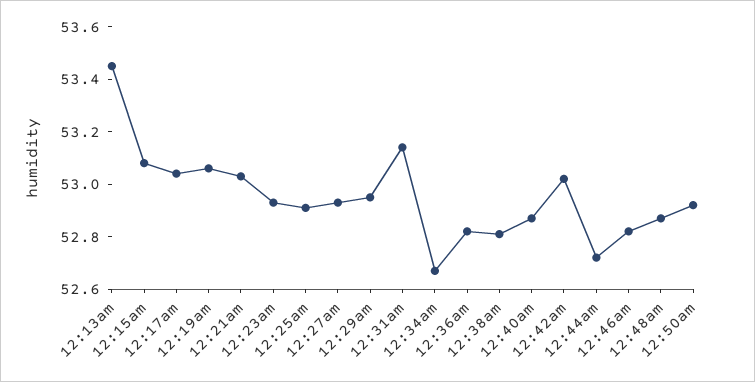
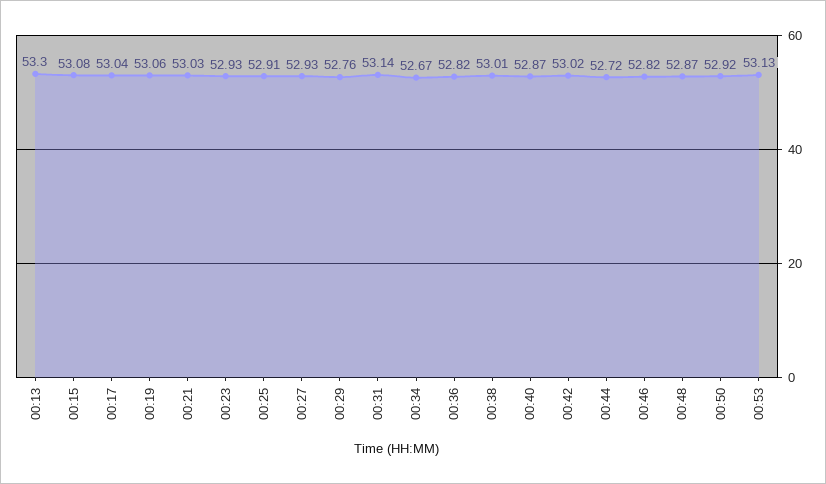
  {
-   "12:13am": 53.45,
+   "12:13am": 53.3,
    "12:15am": 53.08,
    "12:17am": 53.04,
    "12:19am": 53.06,
    "12:21am": 53.03,
    "12:23am": 52.93,
    "12:25am": 52.91,
    "12:27am": 52.93,
-   "12:29am": 52.95,
+   "12:29am": 52.76,
    "12:31am": 53.14,
    "12:34am": 52.67,
    "12:36am": 52.82,
-   "12:38am": 52.8,
+   "12:38am": 53.01,
    "12:40am": 52.87,
    "12:42am": 53.02,
    "12:44am": 52.72,
    "12:46am": 52.82,
    "12:48am": 52.87,
-   "12:50am": 52.92
+   "12:50am": 52.92,
+   "00:53": 53.13
  }

